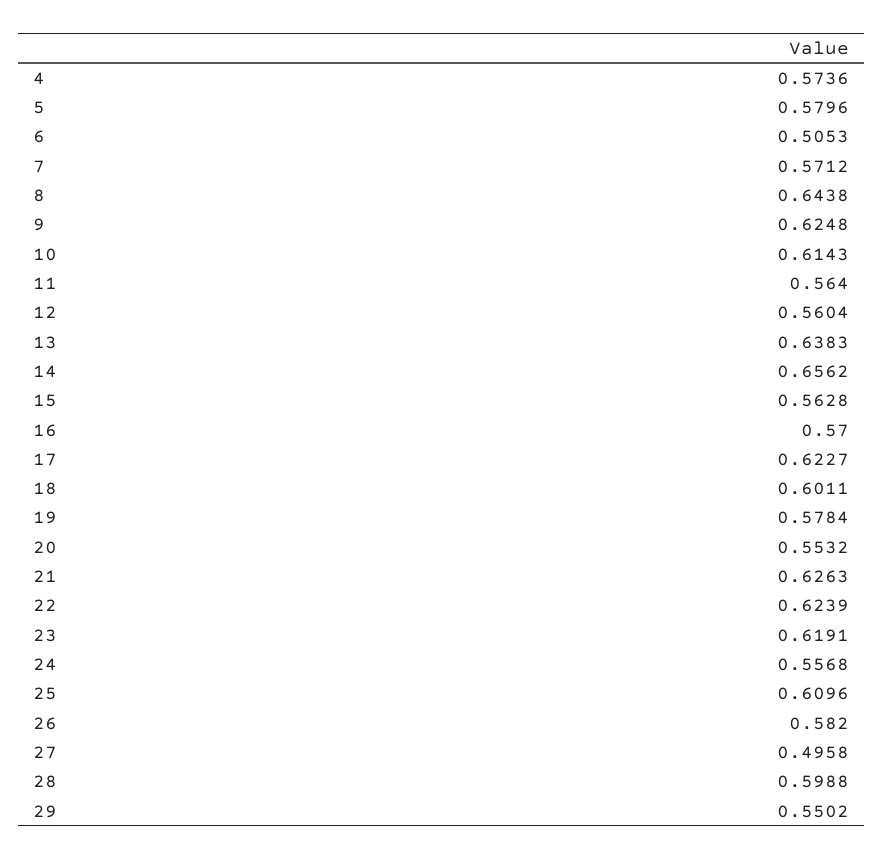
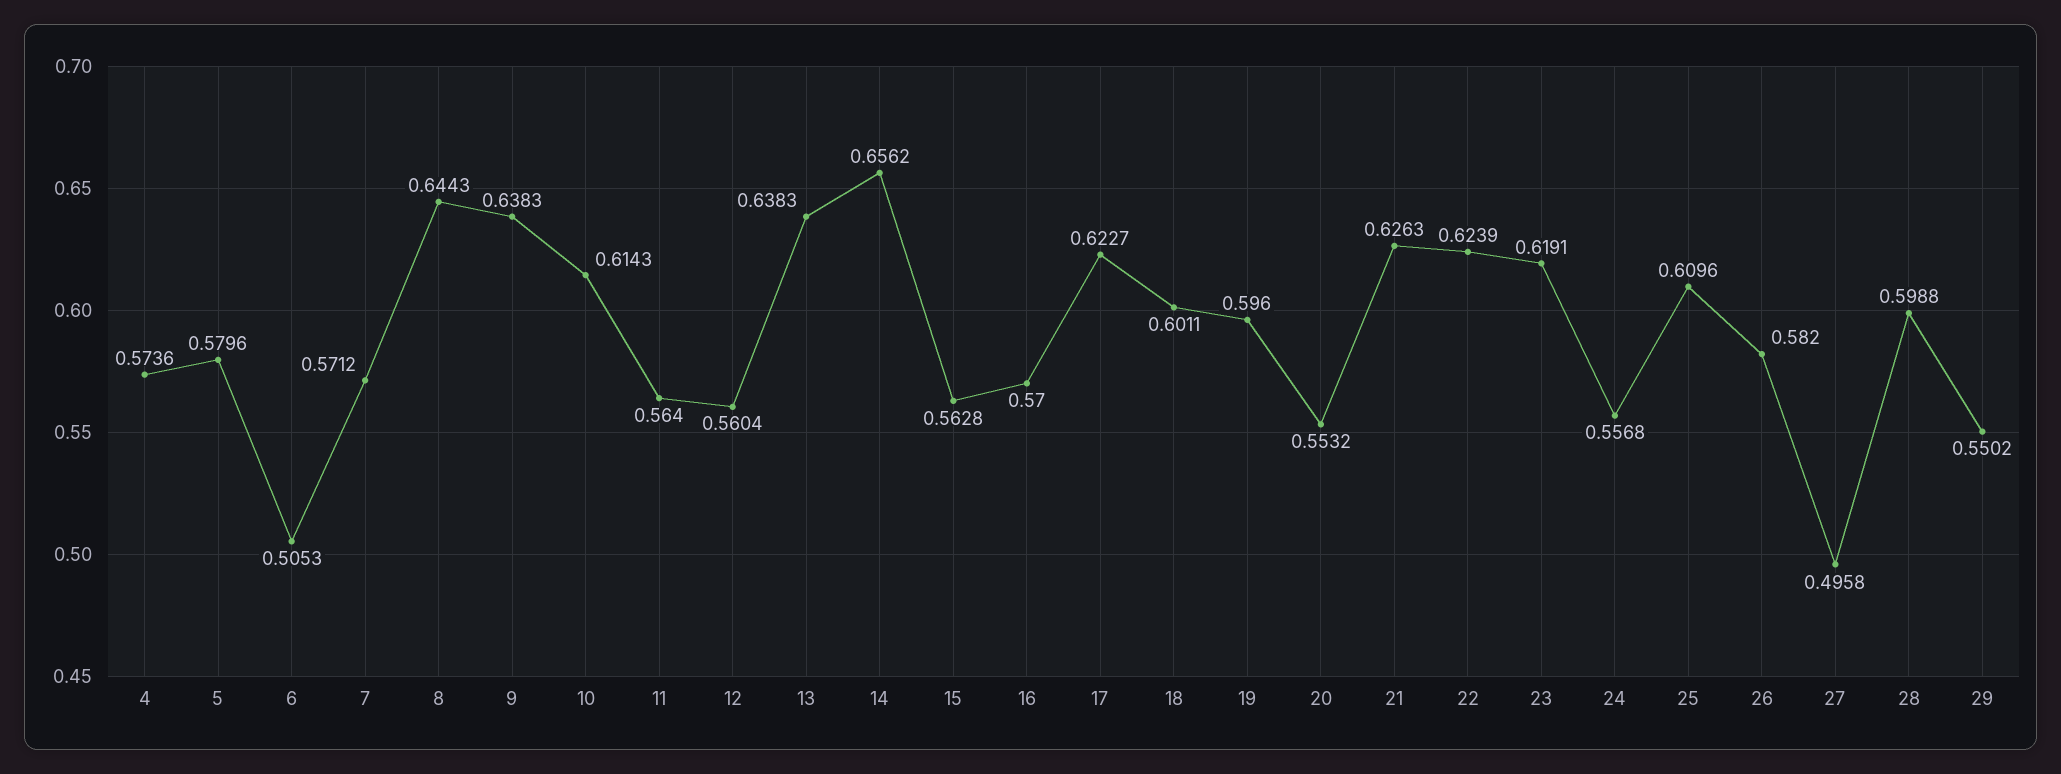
  {
    "4": 0.5736,
    "5": 0.5796,
    "6": 0.5053,
    "7": 0.5712,
-   "8": 0.6438,
+   "8": 0.6443,
-   "9": 0.6248,
+   "9": 0.6383,
    "10": 0.6143,
    "11": 0.564,
    "12": 0.5604,
    "13": 0.6383,
    "14": 0.6562,
    "15": 0.5628,
    "16": 0.57,
    "17": 0.6227,
    "18": 0.6011,
-   "19": 0.5784,
+   "19": 0.596,
    "20": 0.5532,
    "21": 0.6263,
    "22": 0.6239,
    "23": 0.6191,
    "24": 0.5568,
    "25": 0.6096,
    "26": 0.582,
    "27": 0.4958,
    "28": 0.5988,
    "29": 0.5502
  }

